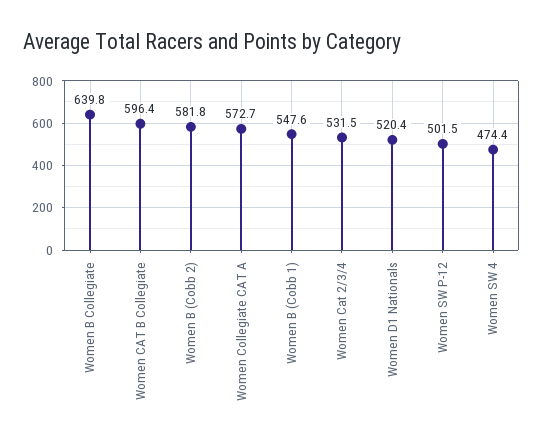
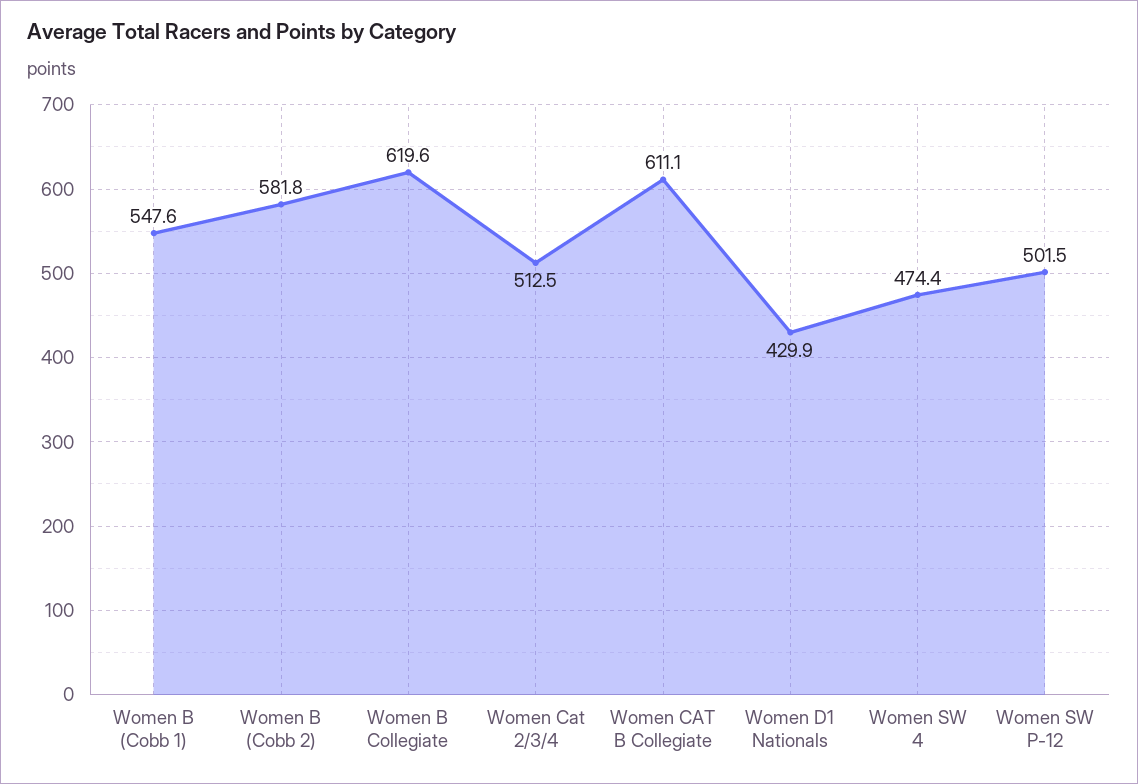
  {
-   "Women B Collegiate": 639.8,
+   "Women B Collegiate": 619.6,
-   "Women CAT B Collegiate": 596.4,
+   "Women CAT B Collegiate": 611.1,
    "Women B (Cobb 2)": 581.8,
-   "Women Collegiate CAT A": 572.7,
    "Women B (Cobb 1)": 547.6,
-   "Women Cat 2/3/4": 531.5,
+   "Women Cat 2/3/4": 512.5,
-   "Women D1 Nationals": 520.4,
+   "Women D1 Nationals": 429.9,
    "Women SW P-12": 501.5,
    "Women SW 4": 474.4
  }

